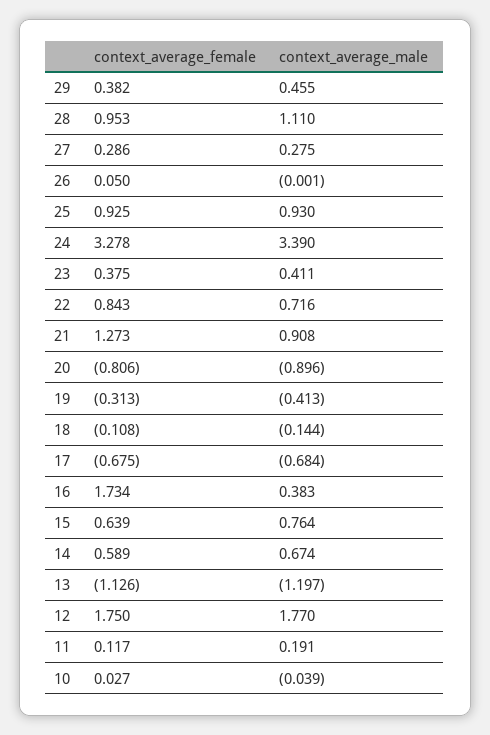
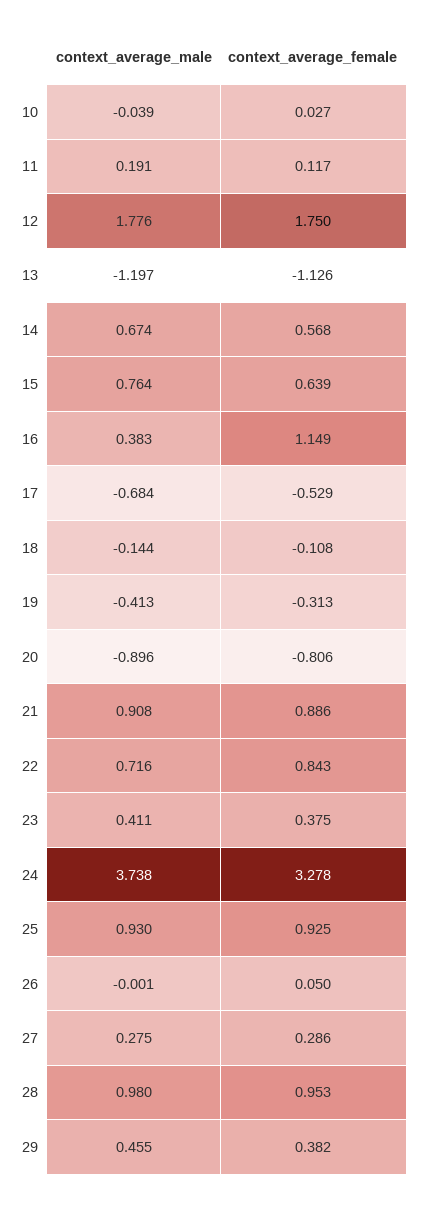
  {
    "context_average_female": {
      "29": 0.382,
      "28": 0.953,
      "27": 0.286,
      "26": 0.05,
      "25": 0.925,
      "24": 3.278,
      "23": 0.375,
      "22": 0.843,
-     "21": 1.273,
+     "21": 0.886,
      "20": -0.806,
      "19": -0.313,
      "18": -0.108,
-     "17": -0.675,
+     "17": -0.529,
-     "16": 1.734,
+     "16": 1.149,
      "15": 0.639,
-     "14": 0.589,
+     "14": 0.568,
      "13": -1.126,
      "12": 1.75,
      "11": 0.117,
      "10": 0.027
    },
    "context_average_male": {
      "29": 0.455,
-     "28": 1.11,
+     "28": 0.98,
      "27": 0.275,
      "26": -0.001,
      "25": 0.93,
-     "24": 3.39,
+     "24": 3.738,
      "23": 0.411,
      "22": 0.716,
      "21": 0.908,
      "20": -0.896,
      "19": -0.413,
      "18": -0.144,
      "17": -0.684,
      "16": 0.383,
      "15": 0.764,
      "14": 0.674,
      "13": -1.197,
-     "12": 1.77,
+     "12": 1.776,
      "11": 0.191,
      "10": -0.039
    }
  }

